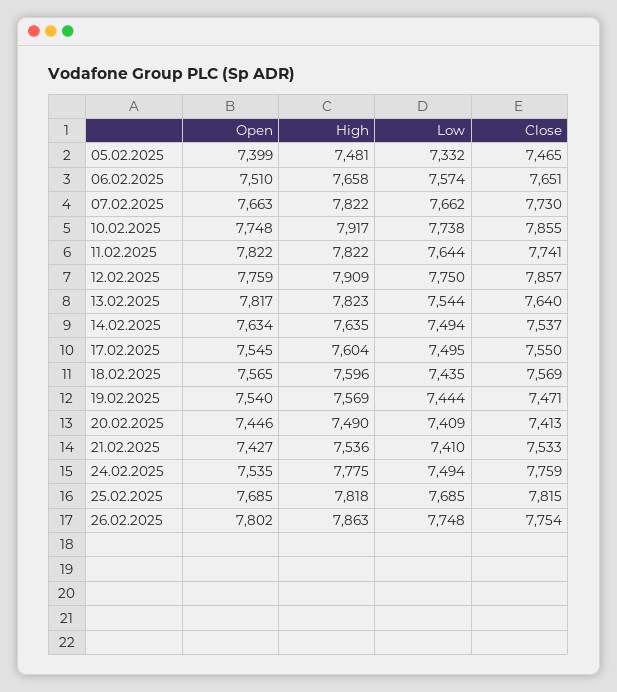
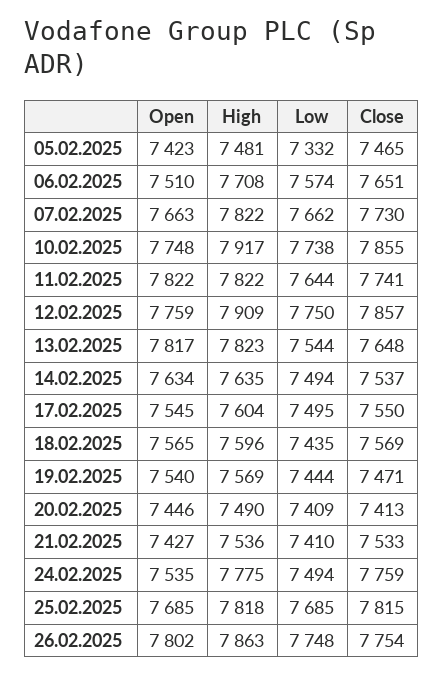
  {
    "Open": {
-     "05.02.2025": 7399,
+     "05.02.2025": 7423,
      "06.02.2025": 7510,
      "07.02.2025": 7663,
      "10.02.2025": 7748,
      "11.02.2025": 7822,
      "12.02.2025": 7759,
      "13.02.2025": 7817,
      "14.02.2025": 7634,
      "17.02.2025": 7545,
      "18.02.2025": 7565,
      "19.02.2025": 7540,
      "20.02.2025": 7446,
      "21.02.2025": 7427,
      "24.02.2025": 7535,
      "25.02.2025": 7685,
      "26.02.2025": 7802
    },
    "High": {
      "05.02.2025": 7481,
-     "06.02.2025": 7658,
+     "06.02.2025": 7708,
      "07.02.2025": 7822,
      "10.02.2025": 7917,
      "11.02.2025": 7822,
      "12.02.2025": 7909,
      "13.02.2025": 7823,
      "14.02.2025": 7635,
      "17.02.2025": 7604,
      "18.02.2025": 7596,
      "19.02.2025": 7569,
      "20.02.2025": 7490,
      "21.02.2025": 7536,
      "24.02.2025": 7775,
      "25.02.2025": 7818,
      "26.02.2025": 7863
    },
    "Low": {
      "05.02.2025": 7332,
      "06.02.2025": 7574,
      "07.02.2025": 7662,
      "10.02.2025": 7738,
      "11.02.2025": 7644,
      "12.02.2025": 7750,
      "13.02.2025": 7544,
      "14.02.2025": 7494,
      "17.02.2025": 7495,
      "18.02.2025": 7435,
      "19.02.2025": 7444,
      "20.02.2025": 7409,
      "21.02.2025": 7410,
      "24.02.2025": 7494,
      "25.02.2025": 7685,
      "26.02.2025": 7748
    },
    "Close": {
      "05.02.2025": 7465,
      "06.02.2025": 7651,
      "07.02.2025": 7730,
      "10.02.2025": 7855,
      "11.02.2025": 7741,
      "12.02.2025": 7857,
-     "13.02.2025": 7640,
+     "13.02.2025": 7648,
      "14.02.2025": 7537,
      "17.02.2025": 7550,
      "18.02.2025": 7569,
      "19.02.2025": 7471,
      "20.02.2025": 7413,
      "21.02.2025": 7533,
      "24.02.2025": 7759,
      "25.02.2025": 7815,
      "26.02.2025": 7754
    }
  }

